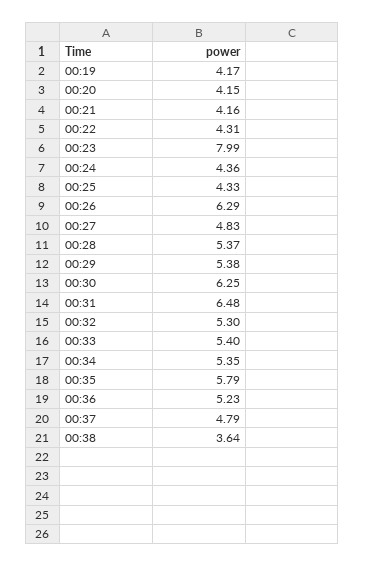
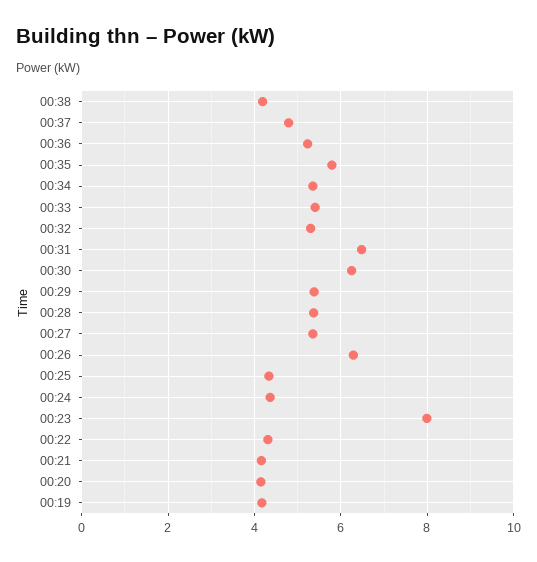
  {
    "00:19": 4.17,
    "00:20": 4.15,
    "00:21": 4.16,
    "00:22": 4.31,
    "00:23": 7.99,
    "00:24": 4.36,
    "00:25": 4.33,
    "00:26": 6.29,
-   "00:27": 4.83,
+   "00:27": 5.4,
    "00:28": 5.37,
    "00:29": 5.38,
    "00:30": 6.25,
    "00:31": 6.48,
    "00:32": 5.3,
    "00:33": 5.4,
    "00:34": 5.35,
    "00:35": 5.79,
    "00:36": 5.23,
    "00:37": 4.79,
-   "00:38": 3.64
+   "00:38": 4.2
  }

